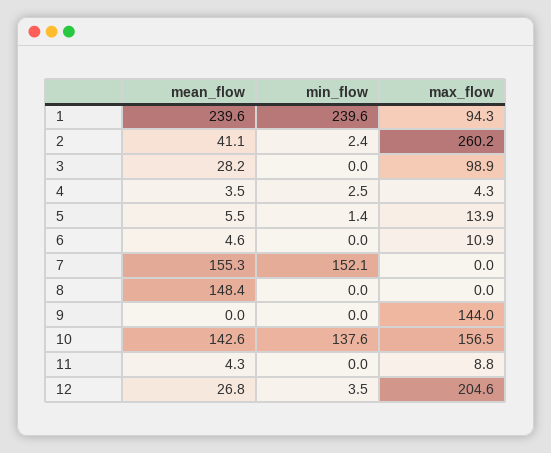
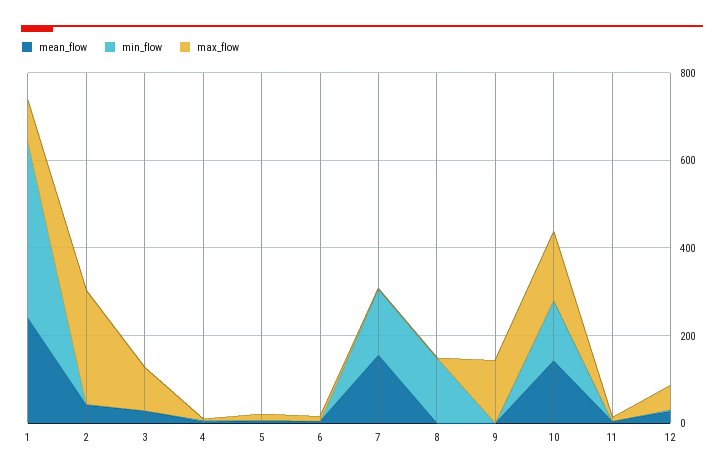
  {
    "mean_flow": {
      "1": 239.6,
      "2": 41.1,
      "3": 28.2,
      "4": 3.5,
      "5": 5.5,
      "6": 4.6,
      "7": 155.3,
-     "8": 148.4,
+     "8": 0,
      "9": 0,
      "10": 142.6,
      "11": 4.3,
      "12": 26.8
    },
    "min_flow": {
-     "1": 239.6,
+     "1": 400,
      "2": 2.4,
      "3": 0,
      "4": 2.5,
      "5": 1.4,
      "6": 0,
      "7": 152.1,
-     "8": 0,
+     "8": 150,
      "9": 0,
      "10": 137.6,
      "11": 0,
      "12": 3.5
    },
    "max_flow": {
      "1": 94.3,
      "2": 260.2,
      "3": 98.9,
      "4": 4.3,
      "5": 13.9,
      "6": 10.9,
      "7": 0,
      "8": 0,
      "9": 144,
      "10": 156.5,
      "11": 8.8,
-     "12": 204.6
+     "12": 50
    }
  }

